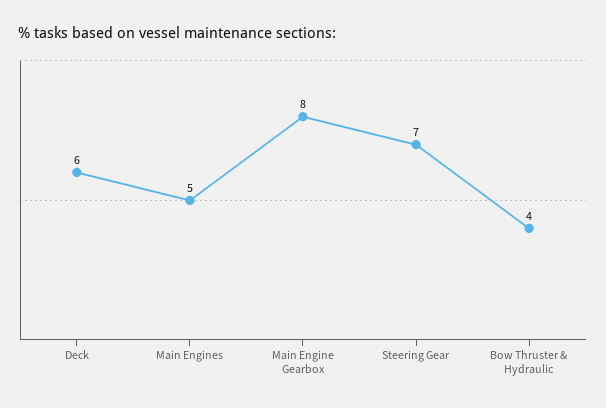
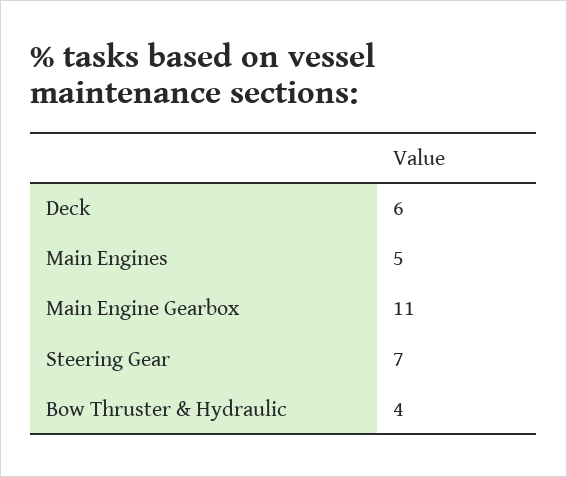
  {
    "Deck": 6,
    "Main Engines": 5,
-   "Main Engine Gearbox": 8,
+   "Main Engine Gearbox": 11,
    "Steering Gear": 7,
    "Bow Thruster & Hydraulic": 4
  }

